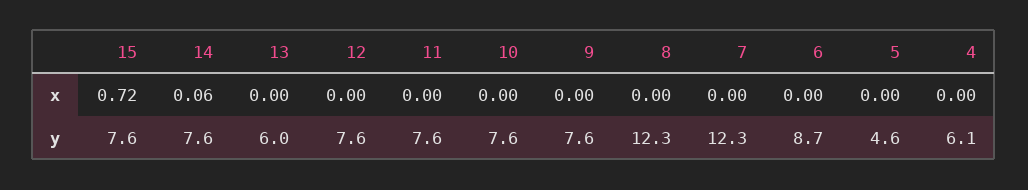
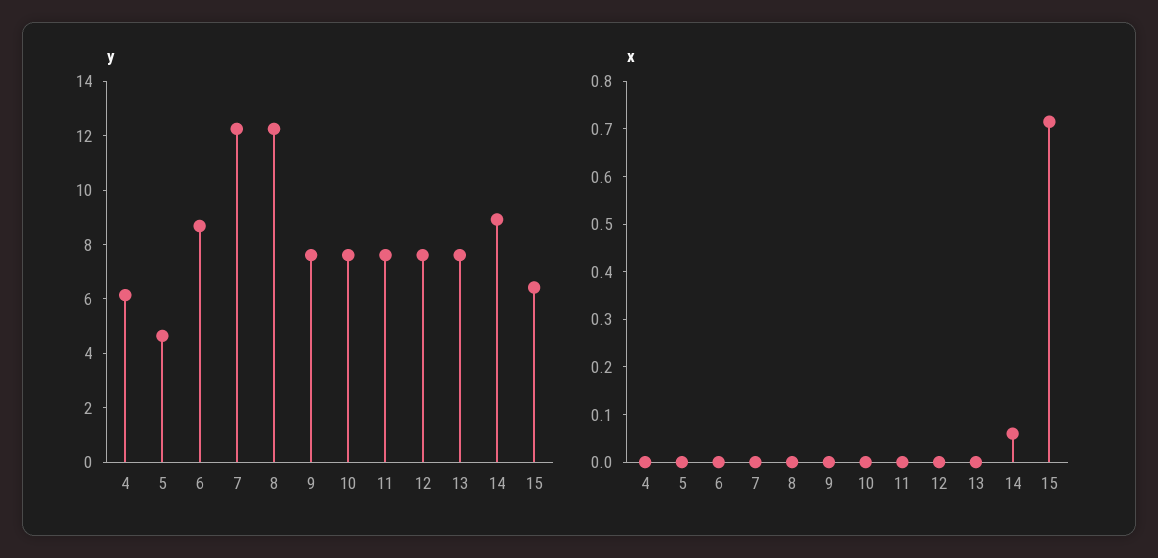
  {
    "x": {
      "15": 0.72,
      "14": 0.06,
      "13": 0,
      "12": 0,
      "11": 0,
      "10": 0,
      "9": 0,
      "8": 0,
      "7": 0,
      "6": 0,
      "5": 0,
      "4": 0
    },
    "y": {
-     "15": 7.6,
+     "15": 6.5,
-     "14": 7.6,
+     "14": 9,
-     "13": 6,
+     "13": 7.5,
      "12": 7.6,
      "11": 7.6,
      "10": 7.6,
      "9": 7.6,
      "8": 12.3,
      "7": 12.3,
      "6": 8.7,
      "5": 4.6,
      "4": 6.1
    }
  }

